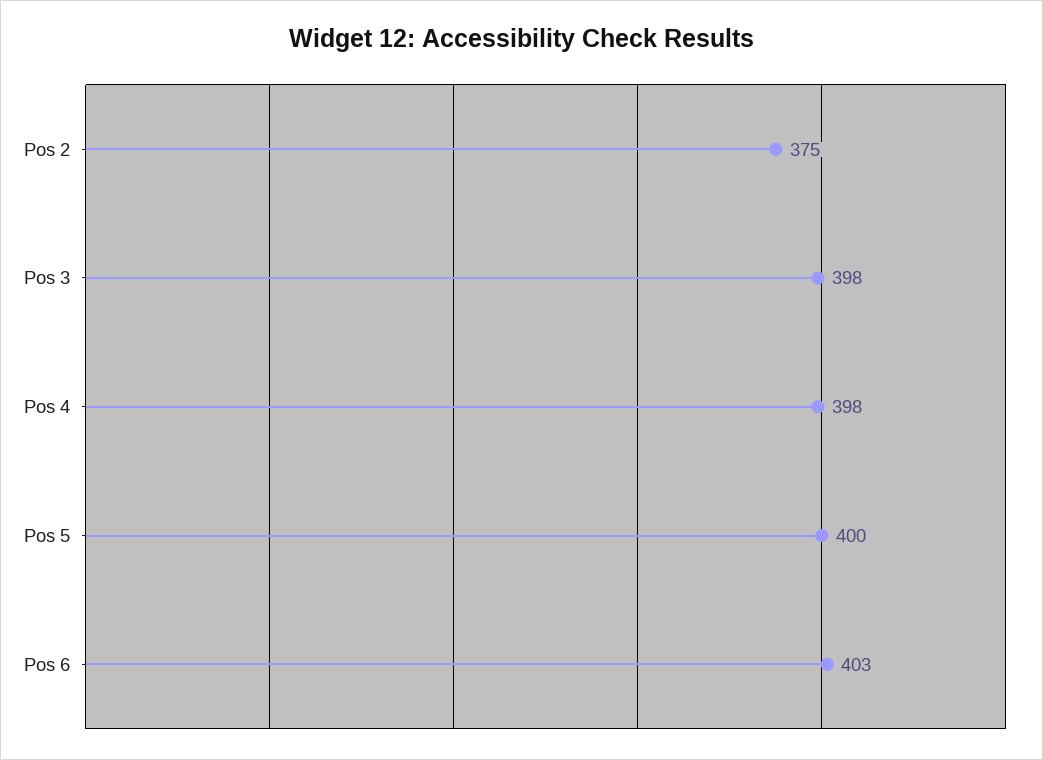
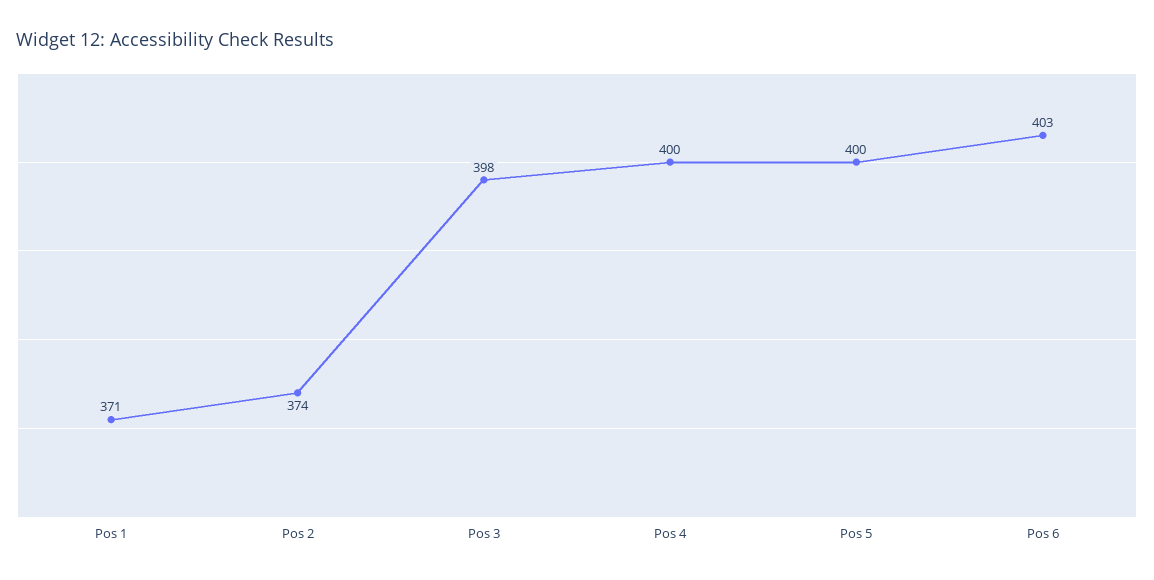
  {
-   "Pos 2": 375,
+   "Pos 2": 374,
    "Pos 3": 398,
-   "Pos 4": 398,
+   "Pos 4": 400,
    "Pos 5": 400,
-   "Pos 6": 403
+   "Pos 6": 403,
+   "Pos 1": 371
  }

